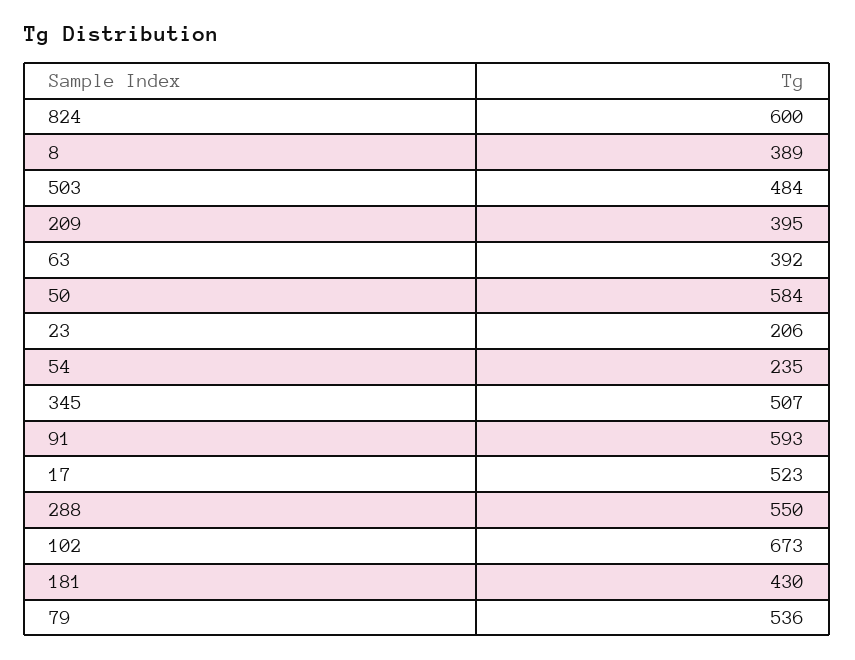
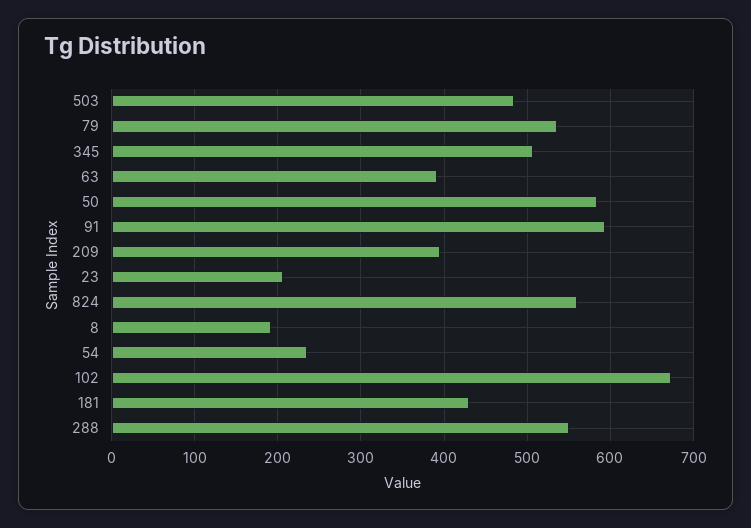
  {
-   "824": 600,
+   "824": 560,
-   "8": 389,
+   "8": 190,
    "503": 484,
    "209": 395,
    "63": 392,
    "50": 584,
    "23": 206,
    "54": 235,
    "345": 507,
    "91": 593,
-   "17": 523,
    "288": 550,
    "102": 673,
    "181": 430,
    "79": 536
  }

